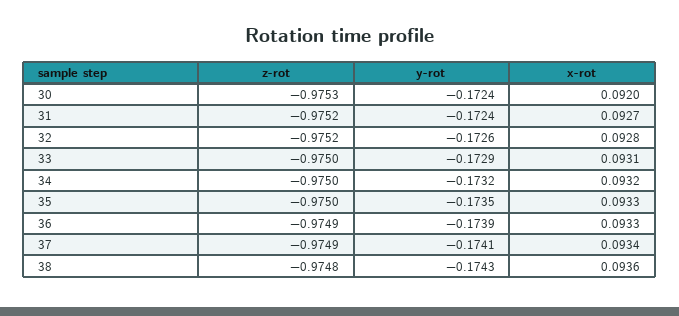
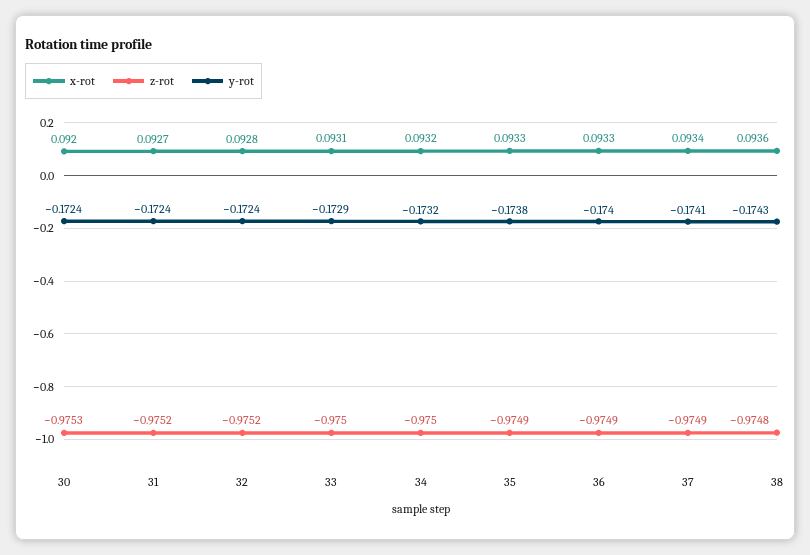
  {
    "z-rot": {
      "30": -0.9753,
      "31": -0.9752,
      "32": -0.9752,
      "33": -0.975,
      "34": -0.975,
-     "35": -0.975,
+     "35": -0.9749,
      "36": -0.9749,
      "37": -0.9749,
      "38": -0.9748
    },
    "y-rot": {
      "30": -0.1724,
      "31": -0.1724,
-     "32": -0.1726,
+     "32": -0.1724,
      "33": -0.1729,
      "34": -0.1732,
-     "35": -0.1735,
+     "35": -0.1738,
-     "36": -0.1739,
+     "36": -0.174,
      "37": -0.1741,
      "38": -0.1743
    },
    "x-rot": {
      "30": 0.092,
      "31": 0.0927,
      "32": 0.0928,
      "33": 0.0931,
      "34": 0.0932,
      "35": 0.0933,
      "36": 0.0933,
      "37": 0.0934,
      "38": 0.0936
    }
  }

